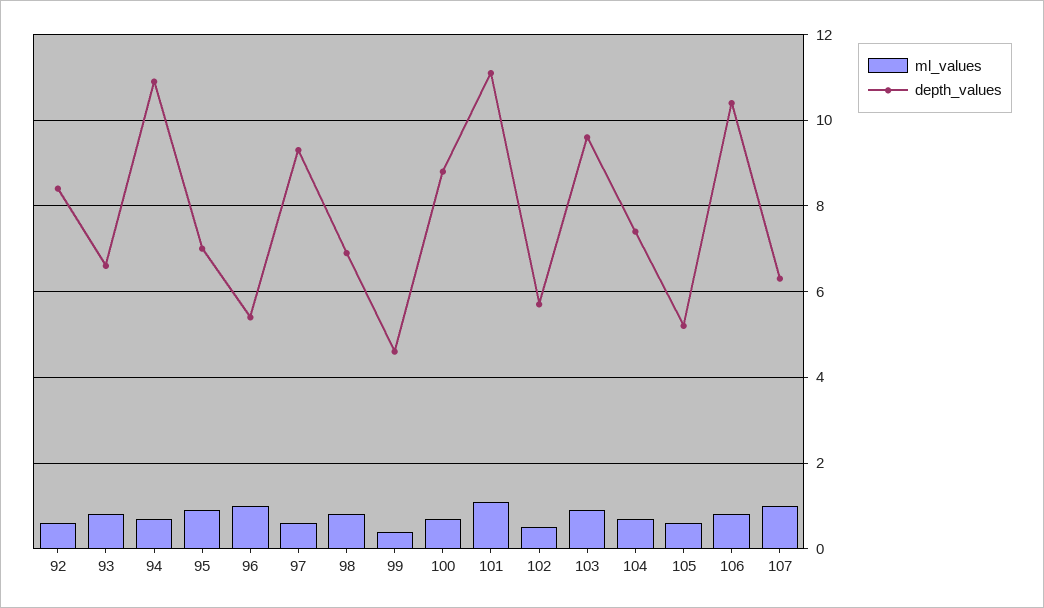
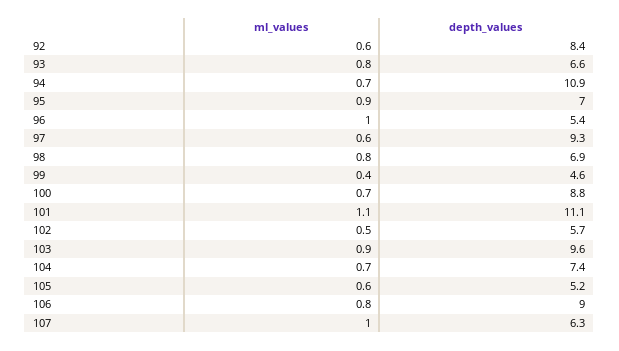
  {
    "ml_values": {
      "92": 0.6,
      "93": 0.8,
      "94": 0.7,
      "95": 0.9,
      "96": 1,
      "97": 0.6,
      "98": 0.8,
      "99": 0.4,
      "100": 0.7,
      "101": 1.1,
      "102": 0.5,
      "103": 0.9,
      "104": 0.7,
      "105": 0.6,
      "106": 0.8,
      "107": 1
    },
    "depth_values": {
      "92": 8.4,
      "93": 6.6,
      "94": 10.9,
      "95": 7,
      "96": 5.4,
      "97": 9.3,
      "98": 6.9,
      "99": 4.6,
      "100": 8.8,
      "101": 11.1,
      "102": 5.7,
      "103": 9.6,
      "104": 7.4,
      "105": 5.2,
-     "106": 10.5,
+     "106": 9,
      "107": 6.3
    }
  }

